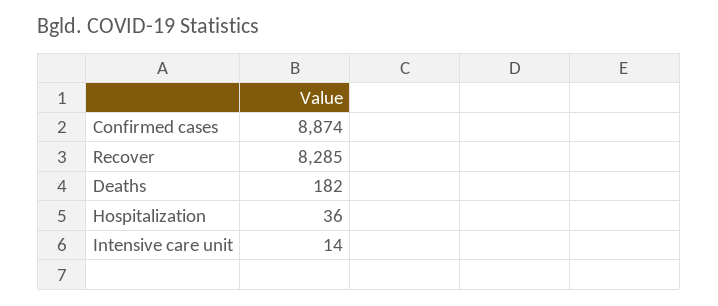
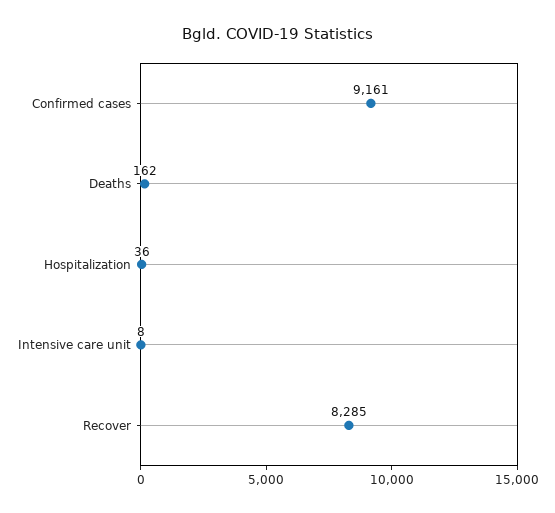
  {
-   "Confirmed cases": 8874,
+   "Confirmed cases": 9161,
    "Recover": 8285,
-   "Deaths": 182,
+   "Deaths": 162,
    "Hospitalization": 36,
-   "Intensive care unit": 14
+   "Intensive care unit": 8
  }

